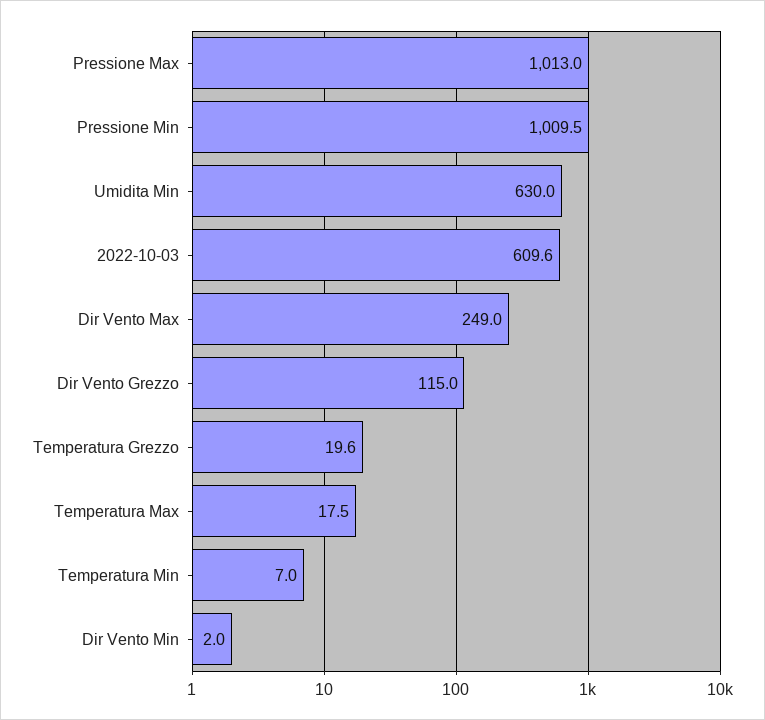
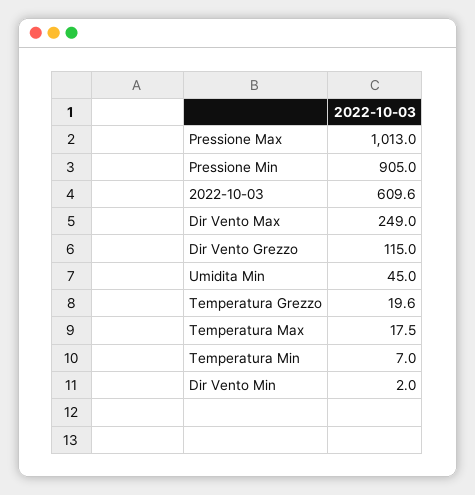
  {
    "Pressione Max": 1013,
-   "Pressione Min": 1009.5,
+   "Pressione Min": 905,
-   "Umidita Min": 630,
+   "Umidita Min": 45,
    "2022-10-03": 609.6,
    "Dir Vento Max": 249,
    "Dir Vento Grezzo": 115,
    "Temperatura Grezzo": 19.6,
    "Temperatura Max": 17.5,
    "Temperatura Min": 7,
    "Dir Vento Min": 2
  }

